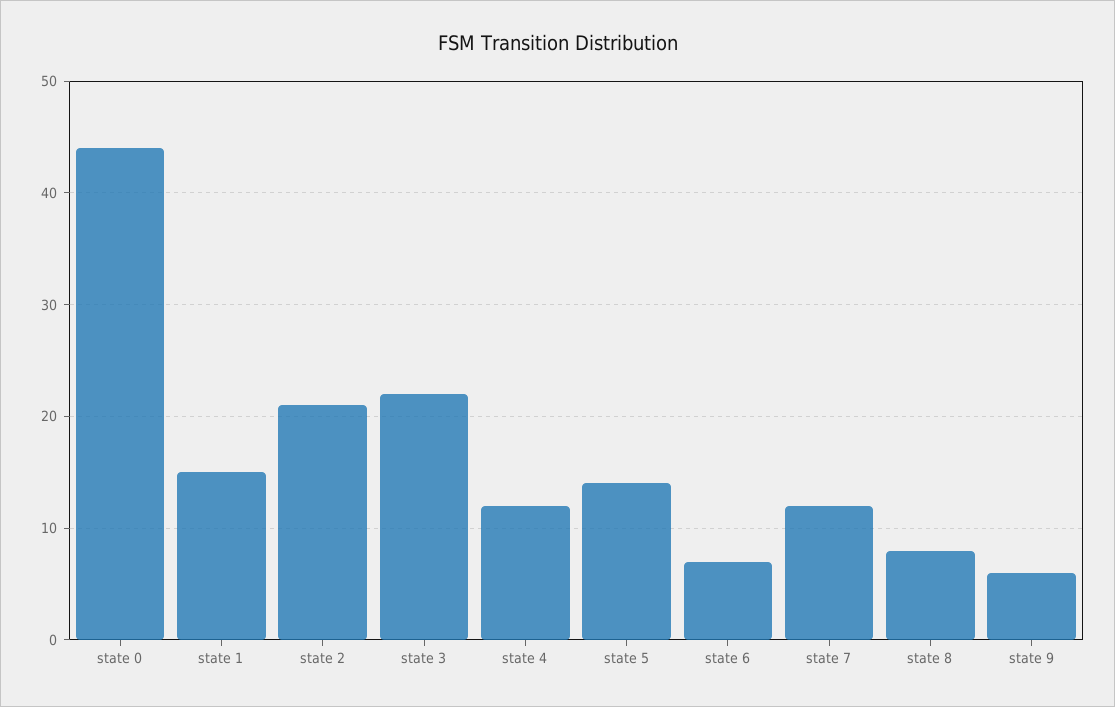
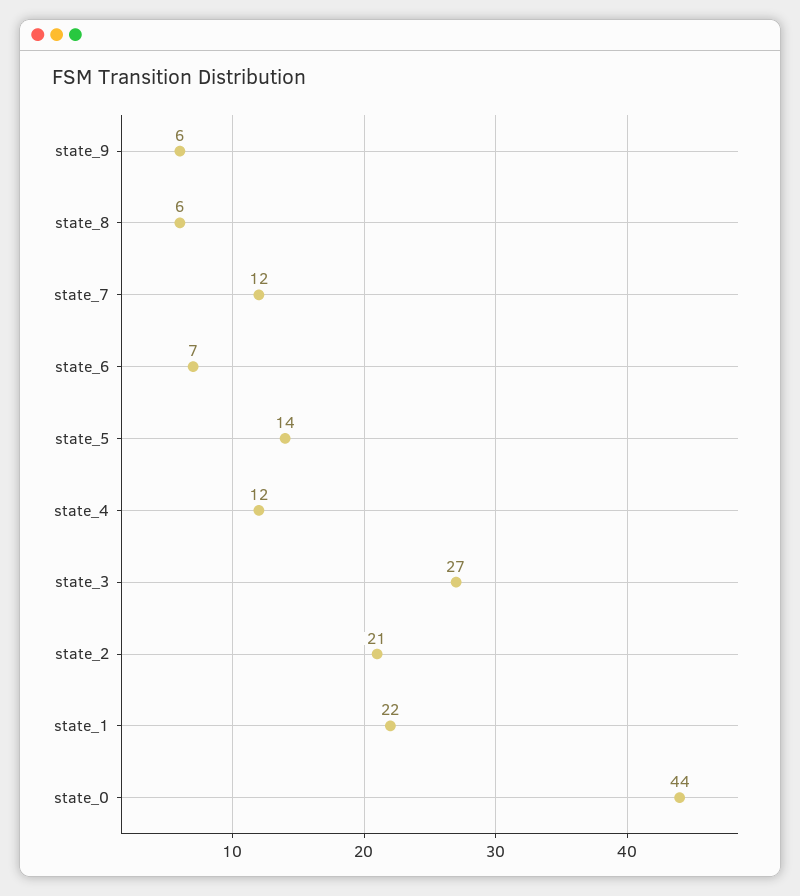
  {
    "state 0": 44,
-   "state 1": 15,
+   "state 1": 22,
    "state 2": 21,
-   "state 3": 22,
+   "state 3": 27,
    "state 4": 12,
    "state 5": 14,
    "state 6": 7,
    "state 7": 12,
-   "state 8": 8,
+   "state 8": 6,
    "state 9": 6
  }

